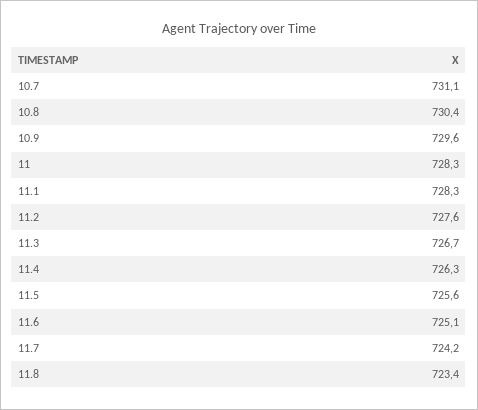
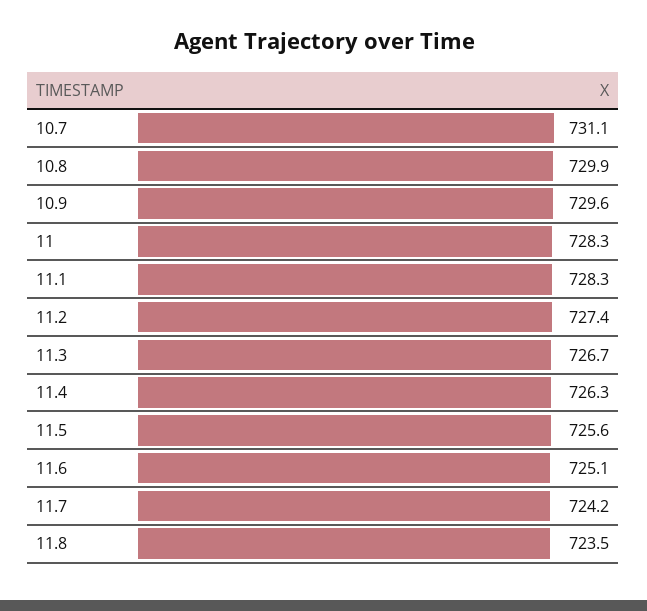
  {
    "10.7": 731.1,
-   "10.8": 730.4,
+   "10.8": 729.9,
    "10.9": 729.6,
    "11": 728.3,
    "11.1": 728.3,
-   "11.2": 727.6,
+   "11.2": 727.4,
    "11.3": 726.7,
    "11.4": 726.3,
    "11.5": 725.6,
    "11.6": 725.1,
    "11.7": 724.2,
-   "11.8": 723.4
+   "11.8": 723.5
  }

